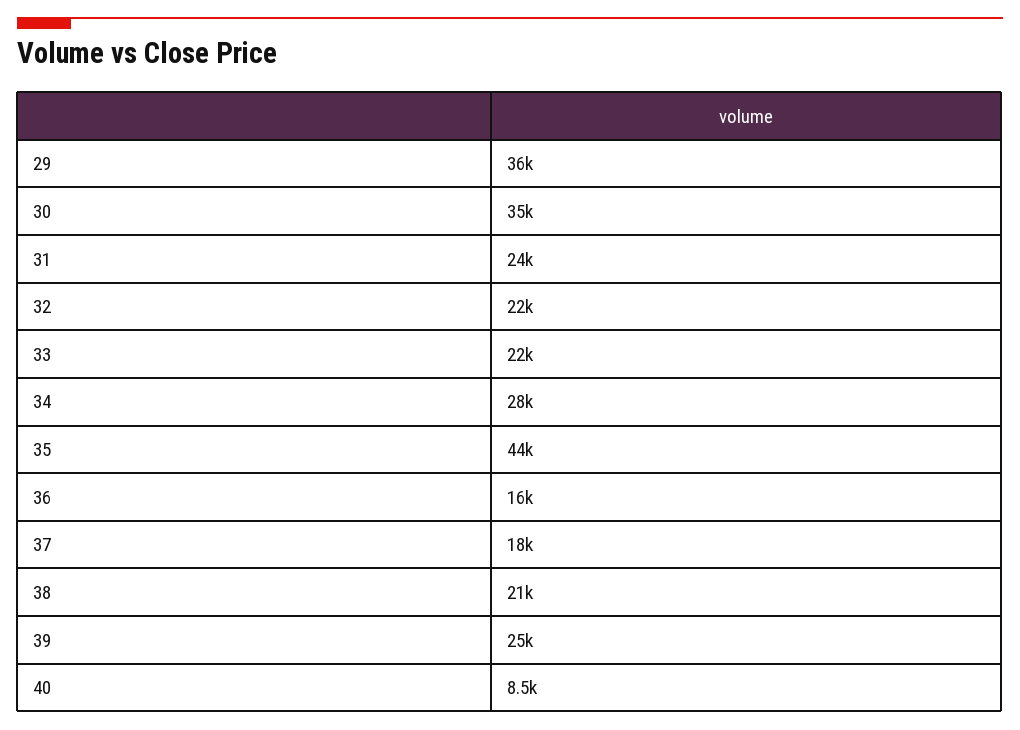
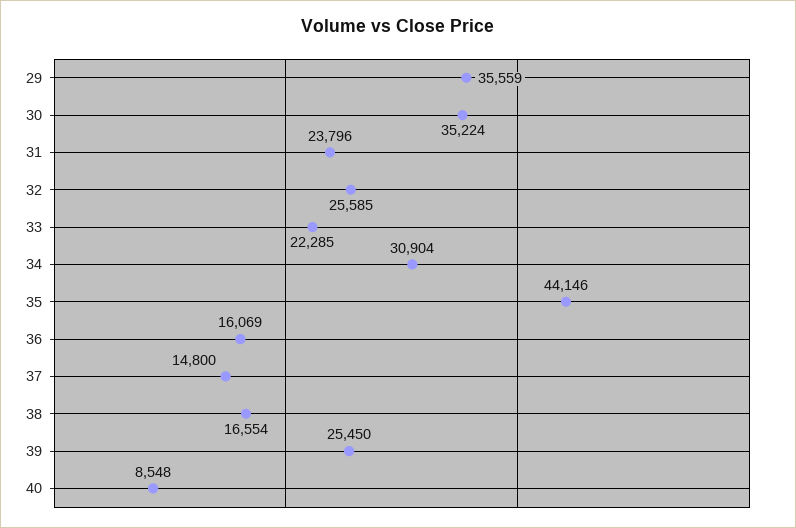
  {
    "29": 35559,
    "30": 35224,
    "31": 23796,
-   "32": 22000,
+   "32": 25585,
    "33": 22285,
-   "34": 28000,
+   "34": 30904,
    "35": 44146,
    "36": 16069,
-   "37": 18000,
+   "37": 14800,
-   "38": 21000,
+   "38": 16554,
    "39": 25450,
    "40": 8548
  }

